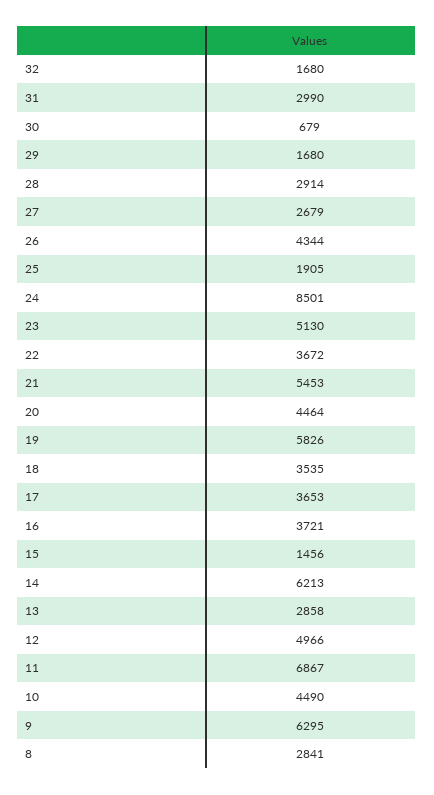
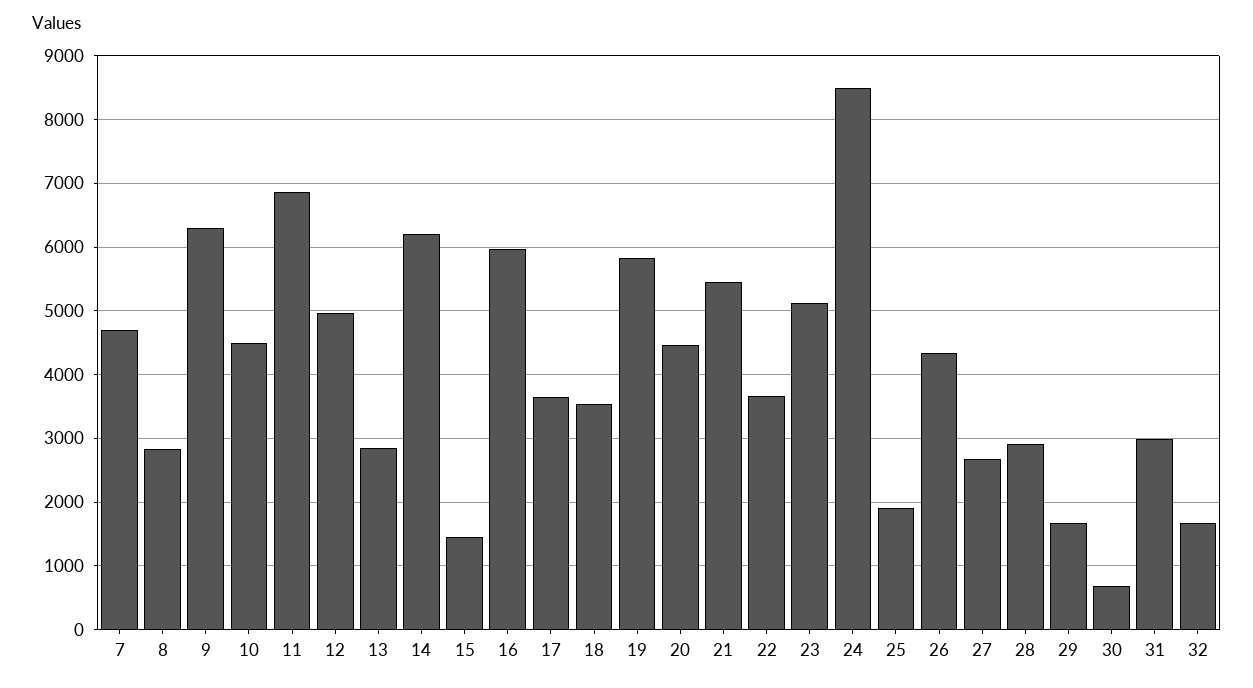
  {
    "32": 1680,
    "31": 2990,
    "30": 679,
    "29": 1680,
    "28": 2914,
    "27": 2679,
    "26": 4344,
    "25": 1905,
    "24": 8501,
    "23": 5130,
    "22": 3672,
    "21": 5453,
    "20": 4464,
    "19": 5826,
    "18": 3535,
    "17": 3653,
-   "16": 3721,
+   "16": 6000,
    "15": 1456,
    "14": 6213,
    "13": 2858,
    "12": 4966,
    "11": 6867,
    "10": 4490,
    "9": 6295,
-   "8": 2841
+   "8": 2841,
+   "7": 4700
  }

